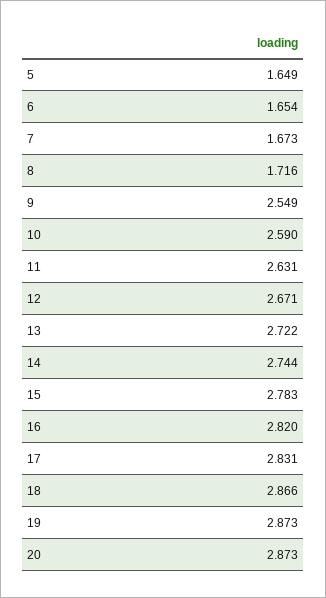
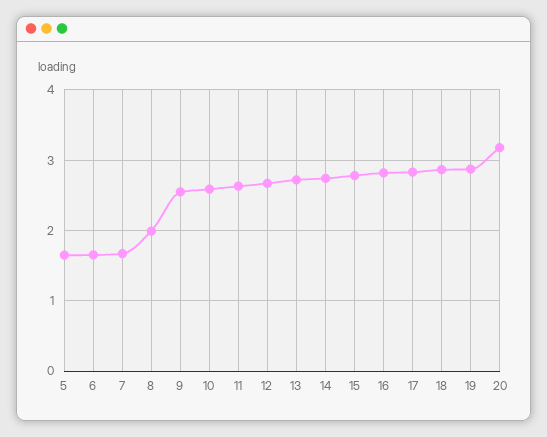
  {
    "5": 1.649,
    "6": 1.654,
    "7": 1.673,
-   "8": 1.716,
+   "8": 2,
    "9": 2.549,
    "10": 2.59,
    "11": 2.631,
    "12": 2.671,
    "13": 2.722,
    "14": 2.744,
    "15": 2.783,
    "16": 2.82,
    "17": 2.831,
    "18": 2.866,
    "19": 2.873,
-   "20": 2.873
+   "20": 3.2
  }

